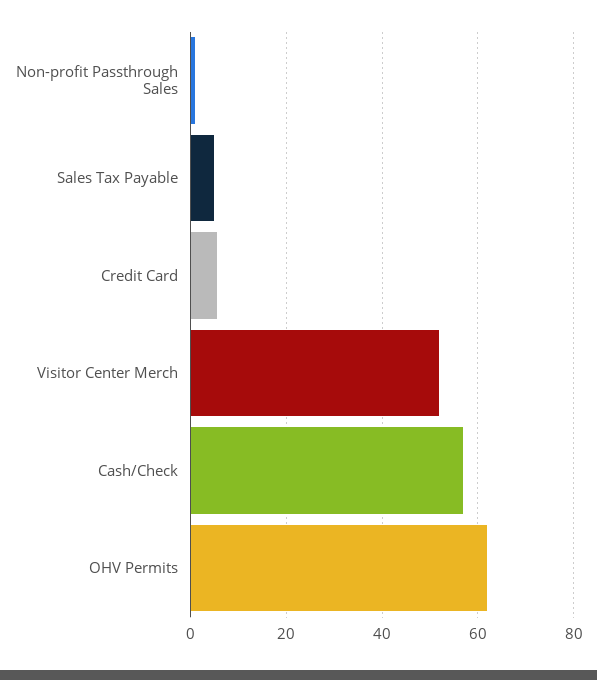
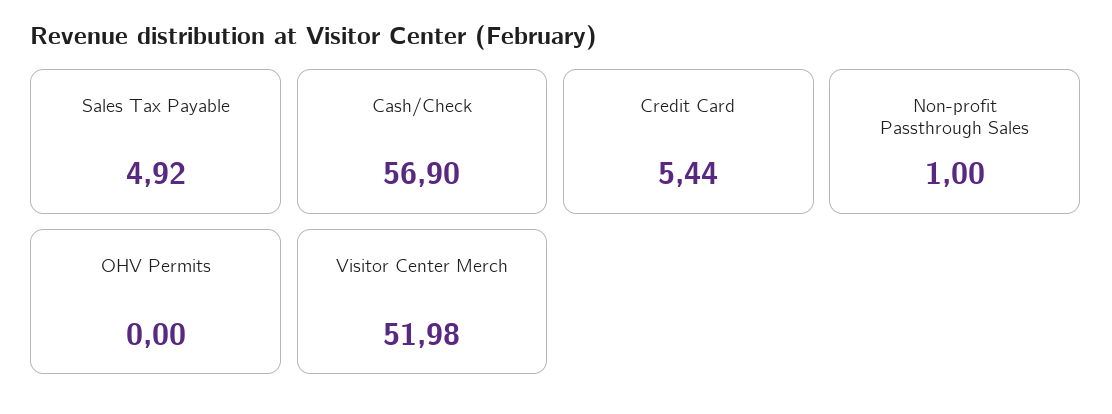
  {
    "Non-profit Passthrough Sales": 1,
    "Sales Tax Payable": 4.92,
    "Credit Card": 5.44,
    "Visitor Center Merch": 51.98,
    "Cash/Check": 56.9,
-   "OHV Permits": 62
+   "OHV Permits": 0
  }

